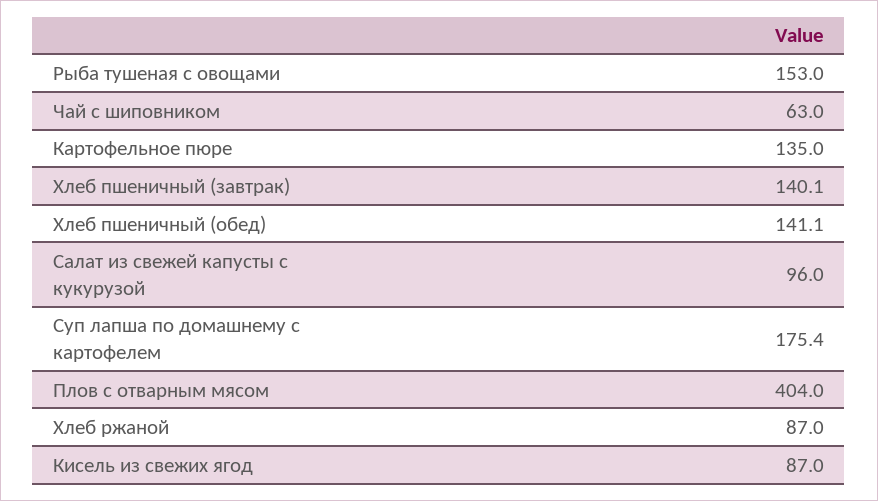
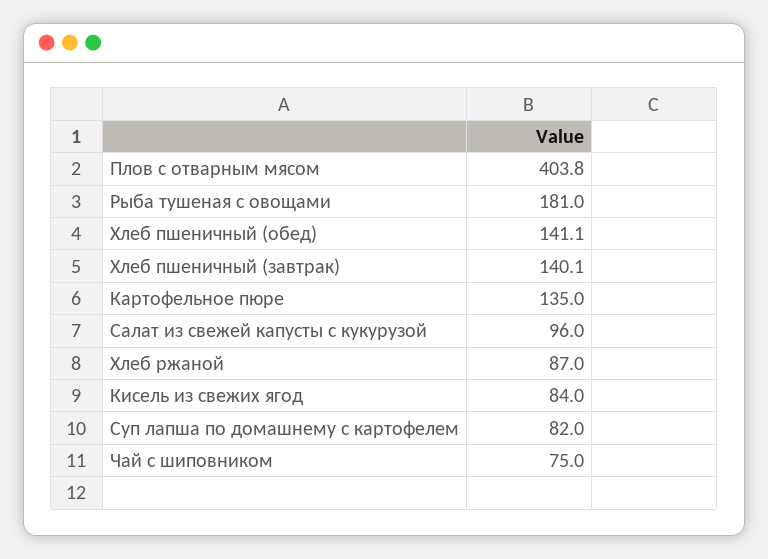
  {
-   "Рыба тушеная с овощами": 153,
+   "Рыба тушеная с овощами": 181,
-   "Чай с шиповником": 63,
+   "Чай с шиповником": 75,
    "Картофельное пюре": 135,
    "Хлеб пшеничный (завтрак)": 140.1,
    "Хлеб пшеничный (обед)": 141.1,
    "Салат из свежей капусты с кукурузой": 96,
-   "Суп лапша по домашнему с картофелем": 175.4,
+   "Суп лапша по домашнему с картофелем": 82,
-   "Плов с отварным мясом": 404,
+   "Плов с отварным мясом": 403.8,
    "Хлеб ржаной": 87,
-   "Кисель из свежих ягод": 87
+   "Кисель из свежих ягод": 84
  }

